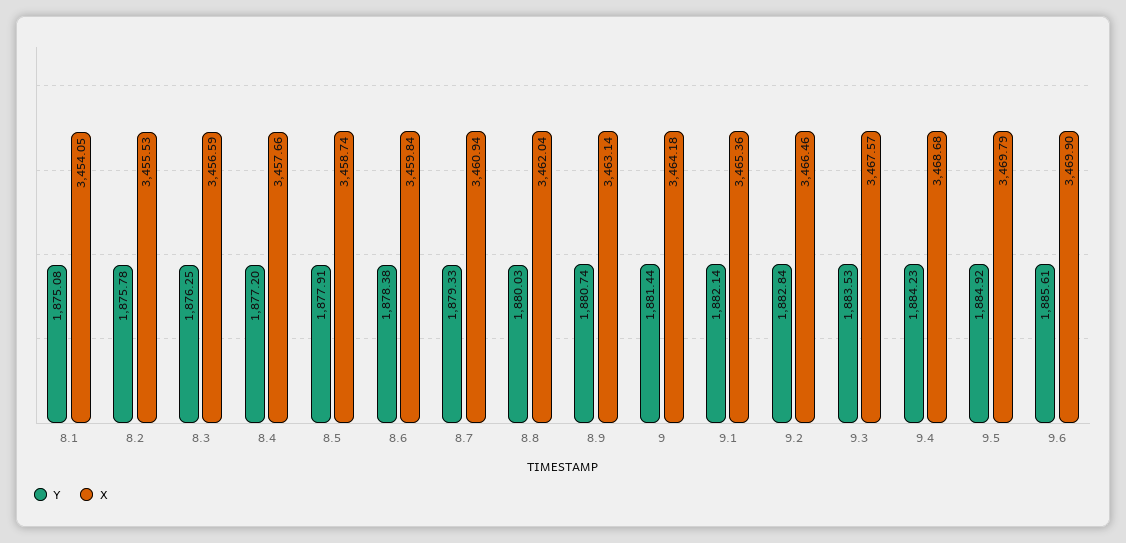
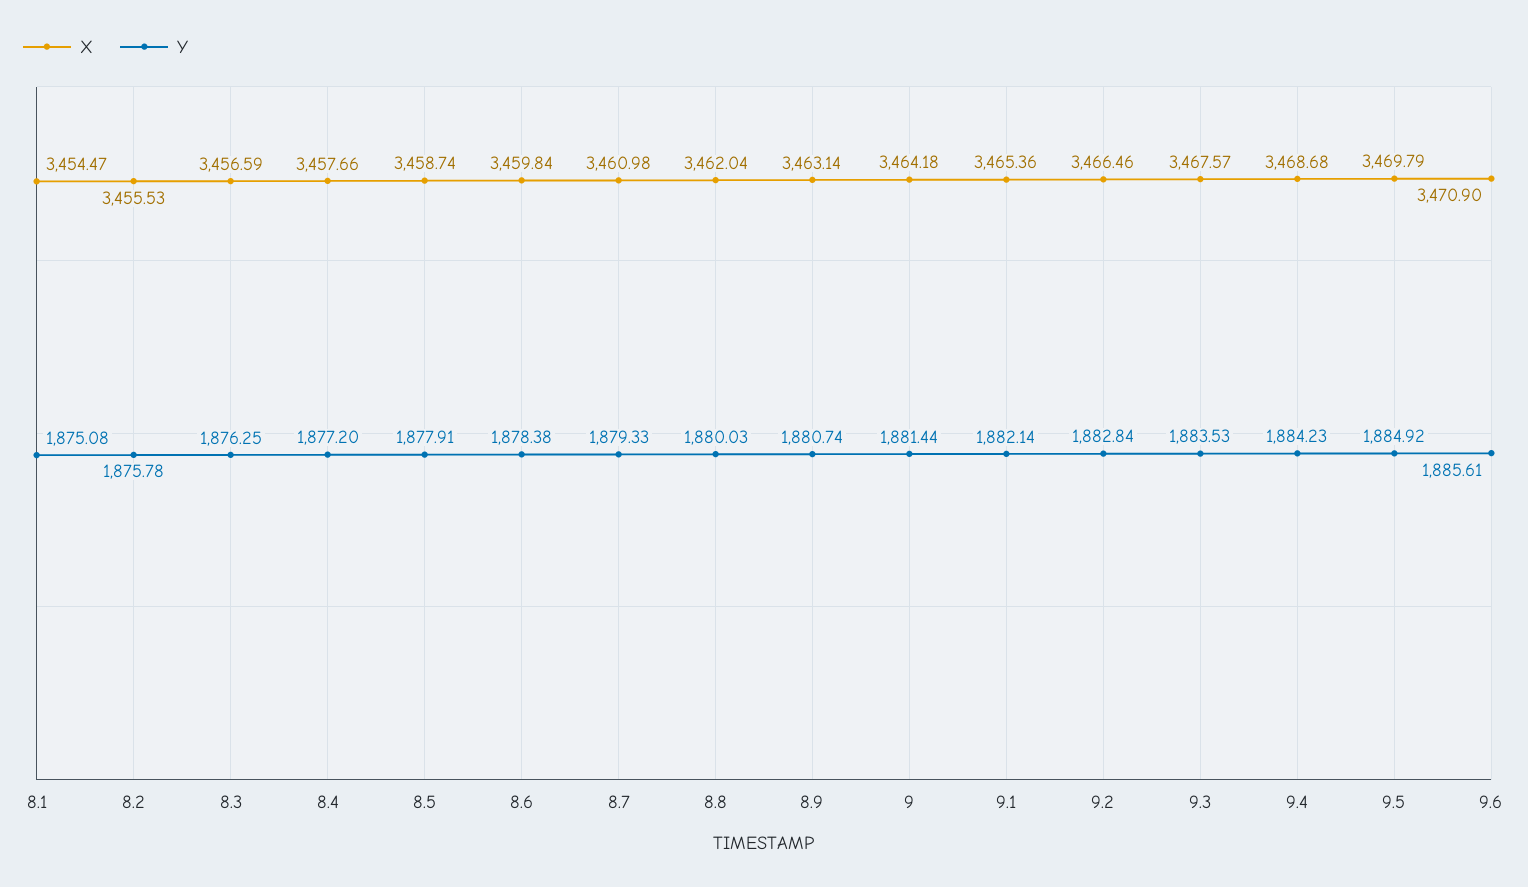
  {
    "Y": {
      "8.1": 1875.08,
      "8.2": 1875.78,
      "8.3": 1876.25,
      "8.4": 1877.2,
      "8.5": 1877.91,
      "8.6": 1878.38,
      "8.7": 1879.33,
      "8.8": 1880.03,
      "8.9": 1880.74,
      "9": 1881.44,
      "9.1": 1882.14,
      "9.2": 1882.84,
      "9.3": 1883.53,
      "9.4": 1884.23,
      "9.5": 1884.92,
      "9.6": 1885.61
    },
    "X": {
-     "8.1": 3454.05,
+     "8.1": 3454.47,
      "8.2": 3455.53,
      "8.3": 3456.59,
      "8.4": 3457.66,
      "8.5": 3458.74,
      "8.6": 3459.84,
-     "8.7": 3460.94,
+     "8.7": 3460.98,
      "8.8": 3462.04,
      "8.9": 3463.14,
      "9": 3464.18,
      "9.1": 3465.36,
      "9.2": 3466.46,
      "9.3": 3467.57,
      "9.4": 3468.68,
      "9.5": 3469.79,
-     "9.6": 3469.9
+     "9.6": 3470.9
    }
  }

